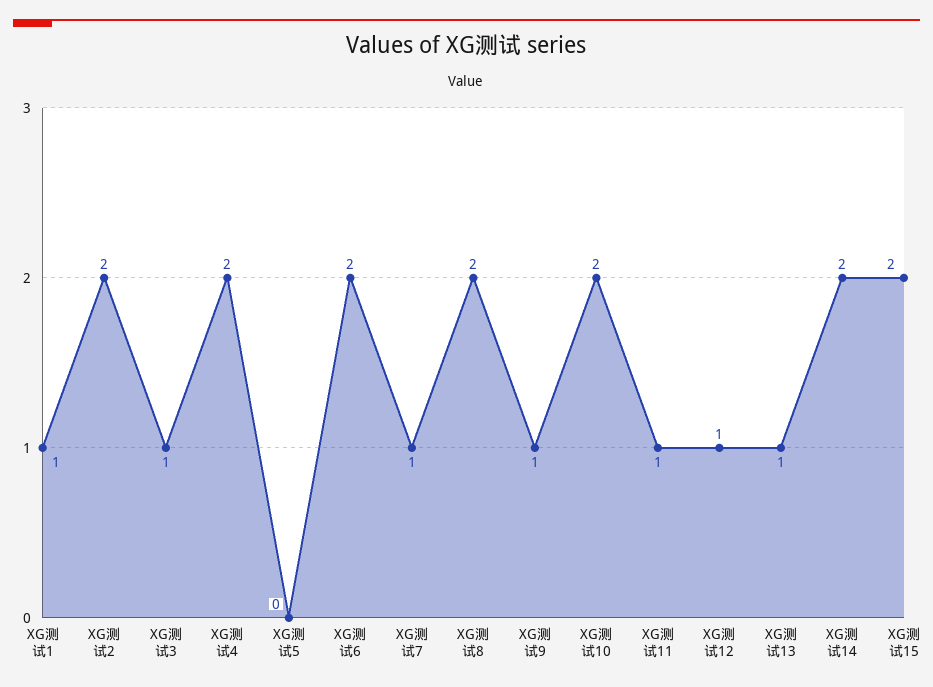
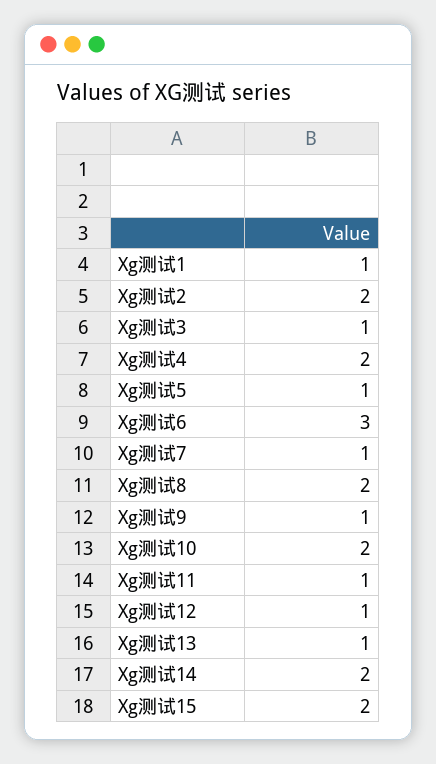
  {
    "XG测试1": 1,
    "XG测试2": 2,
    "XG测试3": 1,
    "XG测试4": 2,
-   "XG测试5": 0,
+   "XG测试5": 1,
-   "XG测试6": 2,
+   "XG测试6": 3,
    "XG测试7": 1,
    "XG测试8": 2,
    "XG测试9": 1,
    "XG测试10": 2,
    "XG测试11": 1,
    "XG测试12": 1,
    "XG测试13": 1,
    "XG测试14": 2,
    "XG测试15": 2
  }

